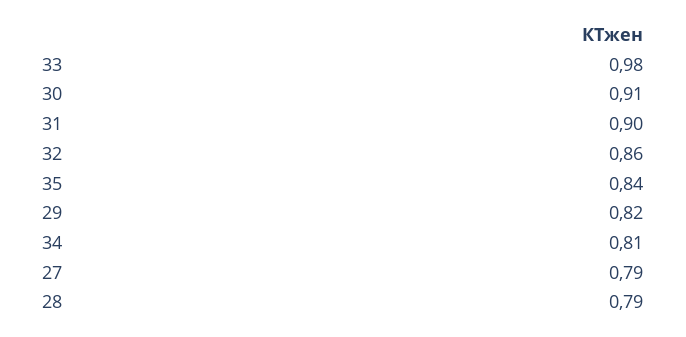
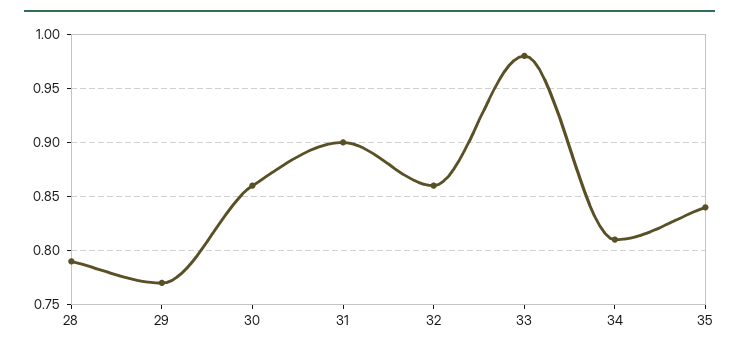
  {
    "33": 0.98,
-   "30": 0.91,
+   "30": 0.86,
    "31": 0.9,
    "32": 0.86,
    "35": 0.84,
-   "29": 0.82,
+   "29": 0.77,
    "34": 0.81,
-   "27": 0.79,
    "28": 0.79
  }

